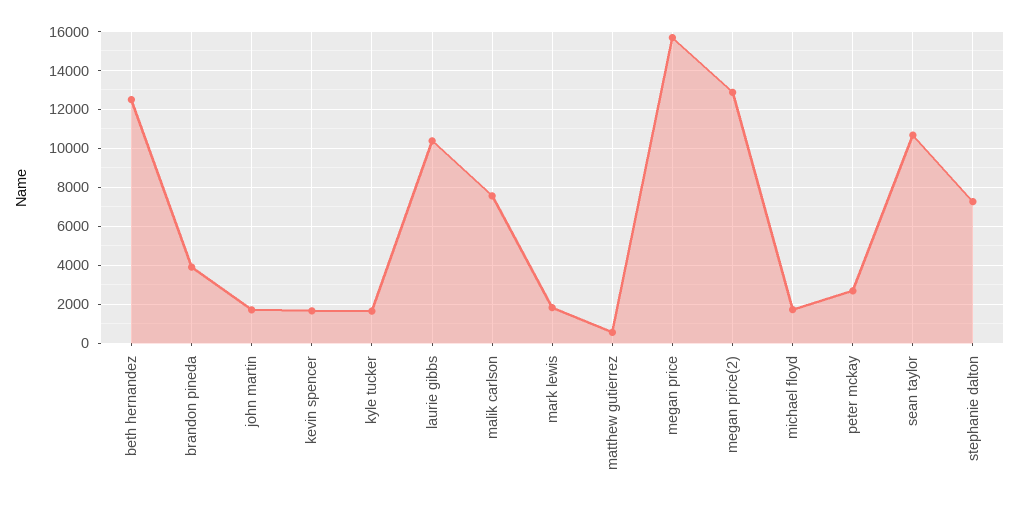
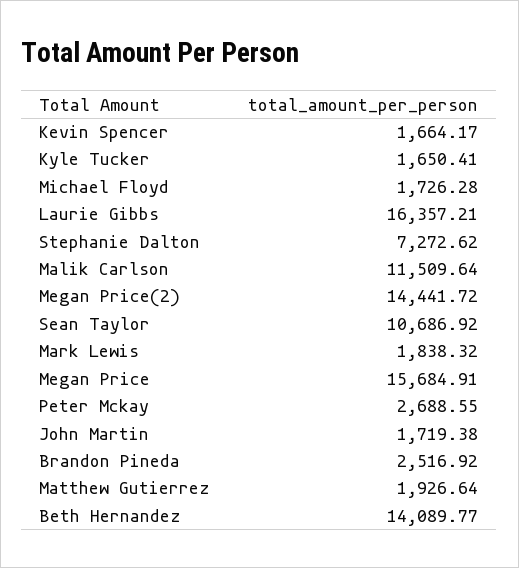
  {
-   "beth hernandez": 12500,
+   "beth hernandez": 14089.77,
-   "brandon pineda": 4000,
+   "brandon pineda": 2516.92,
    "john martin": 1719.38,
    "kevin spencer": 1664.17,
    "kyle tucker": 1650.41,
-   "laurie gibbs": 10500,
+   "laurie gibbs": 16357.21,
-   "malik carlson": 7500,
+   "malik carlson": 11509.64,
    "mark lewis": 1838.32,
-   "matthew gutierrez": 500,
+   "matthew gutierrez": 1926.64,
    "megan price": 15684.91,
-   "megan price(2)": 13000,
+   "megan price(2)": 14441.72,
    "michael floyd": 1726.28,
    "peter mckay": 2688.55,
    "sean taylor": 10686.92,
    "stephanie dalton": 7272.62
  }

